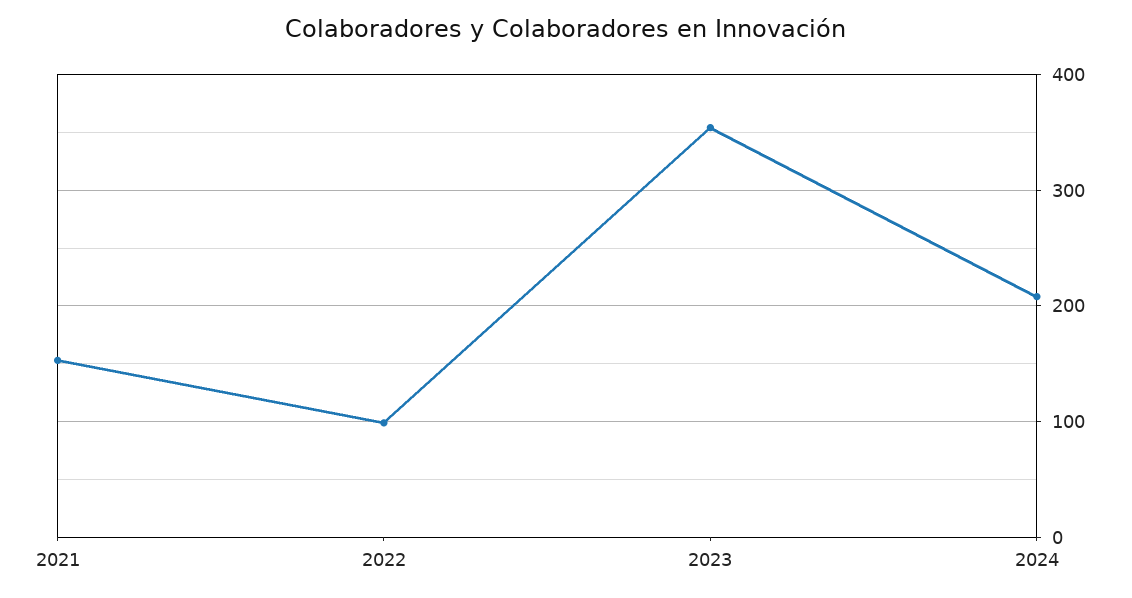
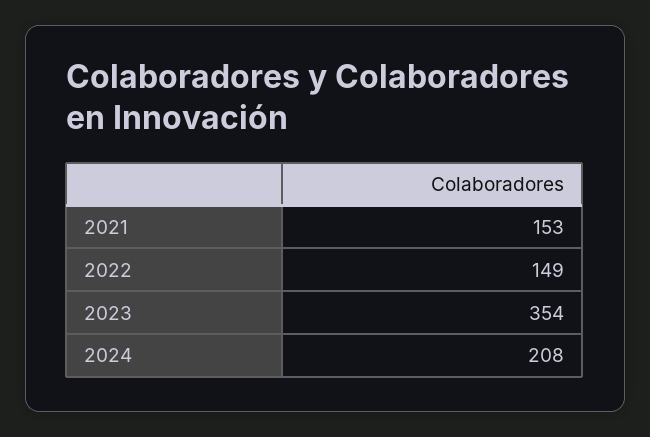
  {
    "2021": 153,
-   "2022": 100,
+   "2022": 149,
    "2023": 354,
    "2024": 208
  }

